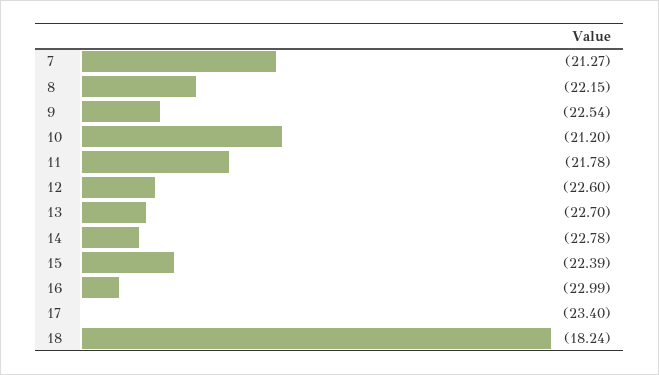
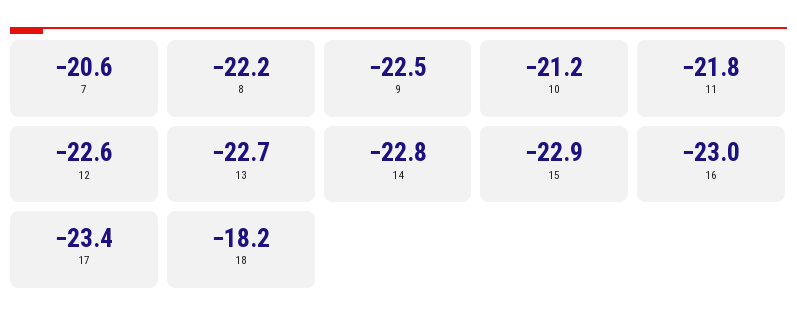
  {
-   "7": -21.27,
+   "7": -20.6,
    "8": -22.15,
    "9": -22.54,
    "10": -21.2,
    "11": -21.78,
    "12": -22.6,
    "13": -22.7,
    "14": -22.78,
-   "15": -22.39,
+   "15": -22.9,
    "16": -22.99,
    "17": -23.4,
    "18": -18.24
  }

